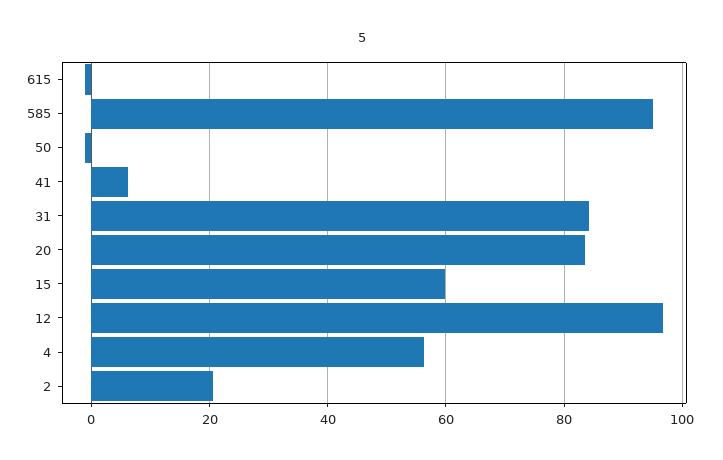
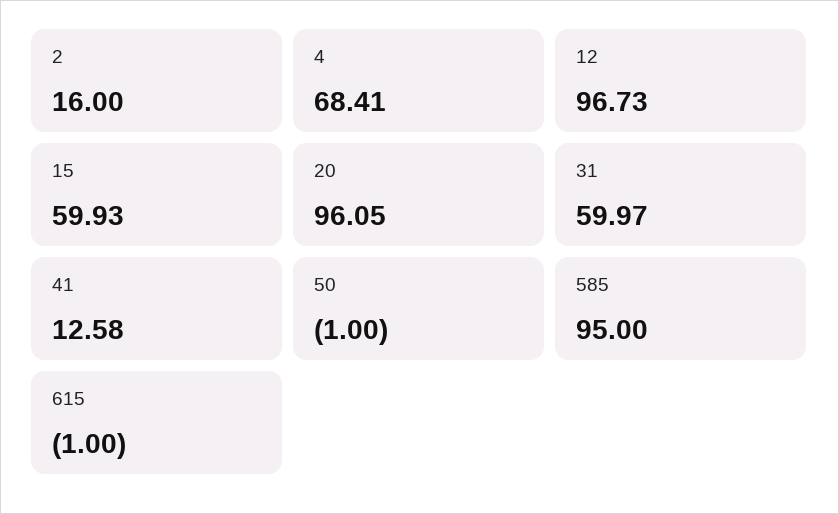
  {
    "615": -1,
    "585": 95,
    "50": -1,
-   "41": 6,
+   "41": 12.58,
-   "31": 84,
+   "31": 59.97,
-   "20": 84,
+   "20": 96.05,
    "15": 59.93,
    "12": 96.73,
-   "4": 56,
+   "4": 68.41,
-   "2": 20
+   "2": 16
  }

